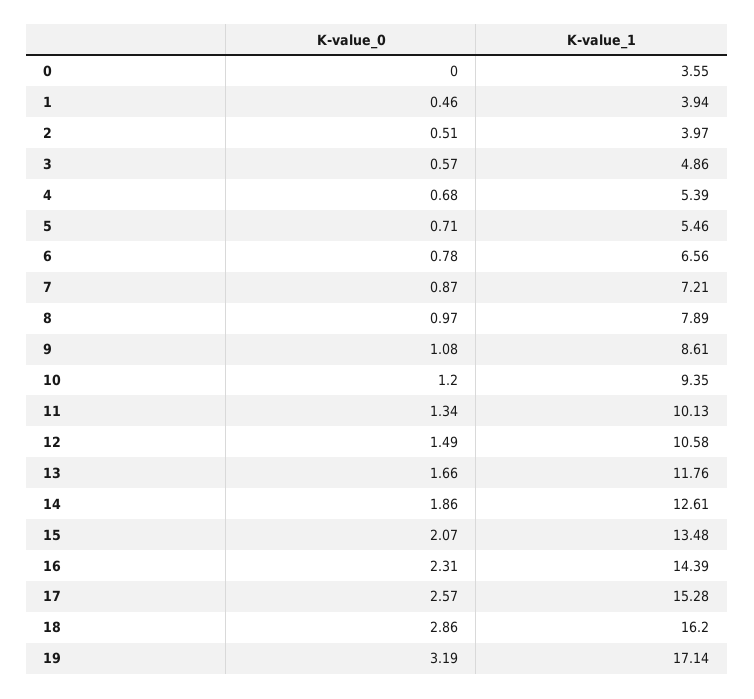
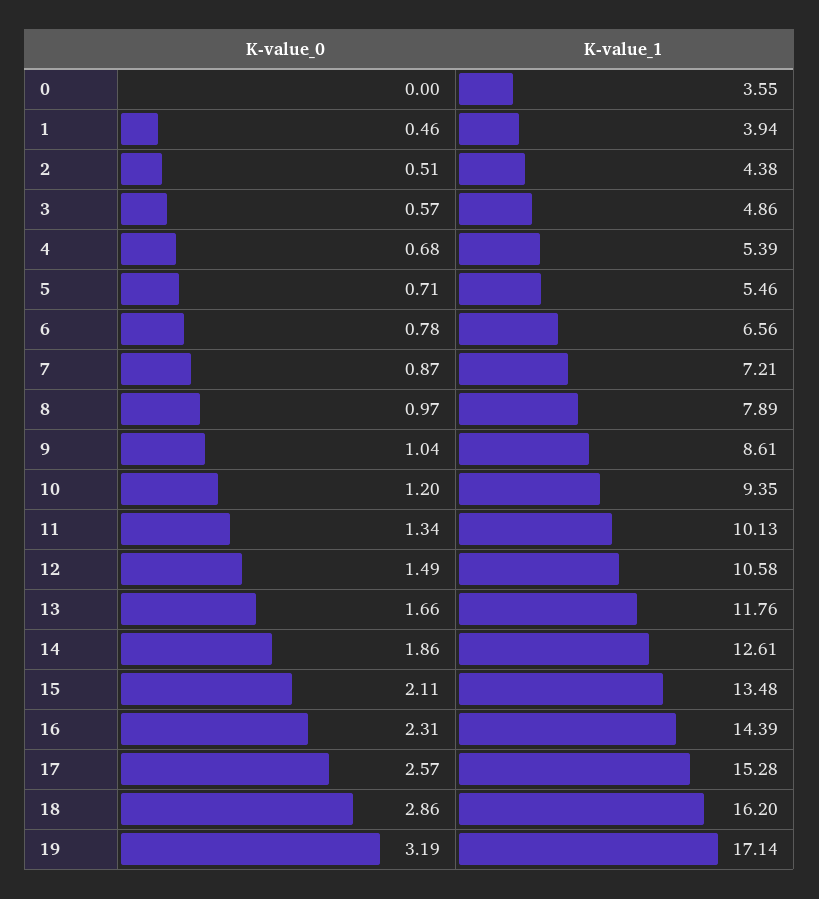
  {
    "K-value_0": {
      "0": 0,
      "1": 0.46,
      "2": 0.51,
      "3": 0.57,
      "4": 0.68,
      "5": 0.71,
      "6": 0.78,
      "7": 0.87,
      "8": 0.97,
-     "9": 1.08,
+     "9": 1.04,
      "10": 1.2,
      "11": 1.34,
      "12": 1.49,
      "13": 1.66,
      "14": 1.86,
-     "15": 2.07,
+     "15": 2.11,
      "16": 2.31,
      "17": 2.57,
      "18": 2.86,
      "19": 3.19
    },
    "K-value_1": {
      "0": 3.55,
      "1": 3.94,
-     "2": 3.97,
+     "2": 4.38,
      "3": 4.86,
      "4": 5.39,
      "5": 5.46,
      "6": 6.56,
      "7": 7.21,
      "8": 7.89,
      "9": 8.61,
      "10": 9.35,
      "11": 10.13,
      "12": 10.58,
      "13": 11.76,
      "14": 12.61,
      "15": 13.48,
      "16": 14.39,
      "17": 15.28,
      "18": 16.2,
      "19": 17.14
    }
  }

